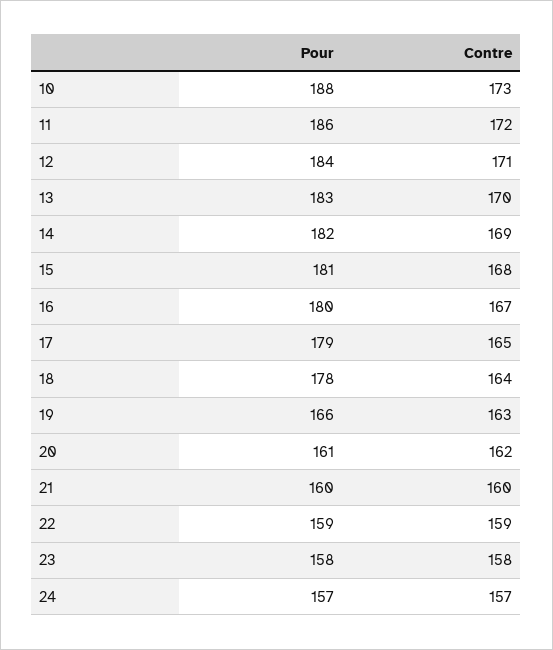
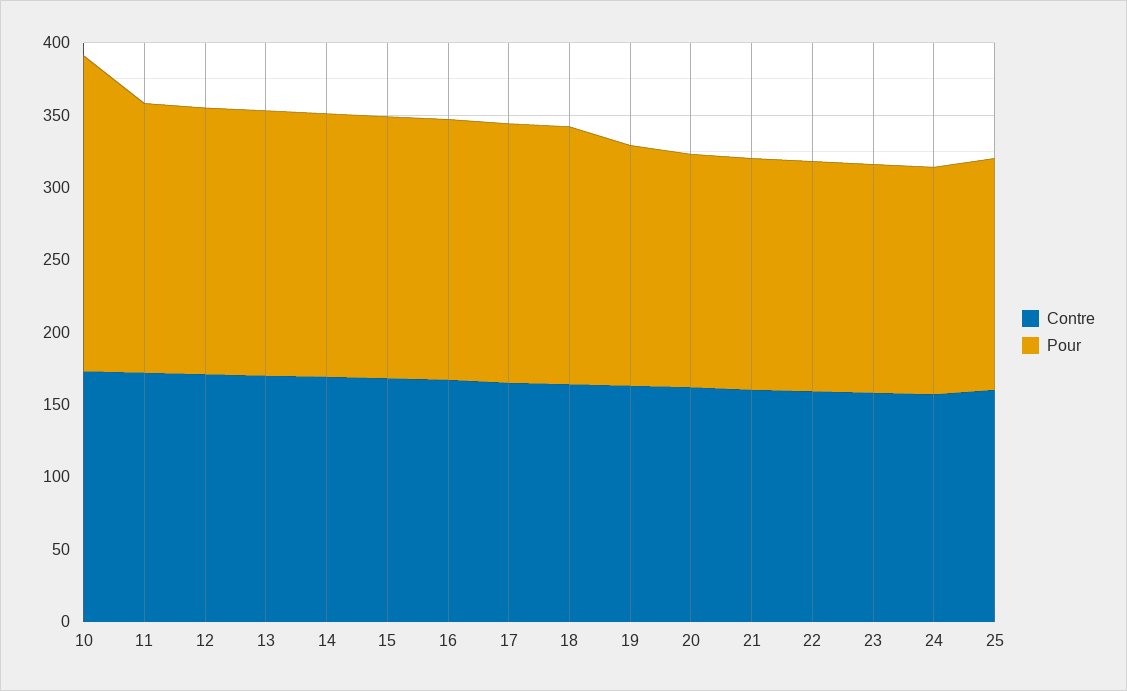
  {
    "Pour": {
-     "10": 188,
+     "10": 220,
      "11": 186,
      "12": 184,
      "13": 183,
      "14": 182,
      "15": 181,
      "16": 180,
      "17": 179,
      "18": 178,
      "19": 166,
      "20": 161,
      "21": 160,
      "22": 159,
      "23": 158,
-     "24": 157
+     "24": 157,
+     "25": 160
    },
    "Contre": {
      "10": 173,
      "11": 172,
      "12": 171,
      "13": 170,
      "14": 169,
      "15": 168,
      "16": 167,
      "17": 165,
      "18": 164,
      "19": 163,
      "20": 162,
      "21": 160,
      "22": 159,
      "23": 158,
-     "24": 157
+     "24": 157,
+     "25": 160
    }
  }

